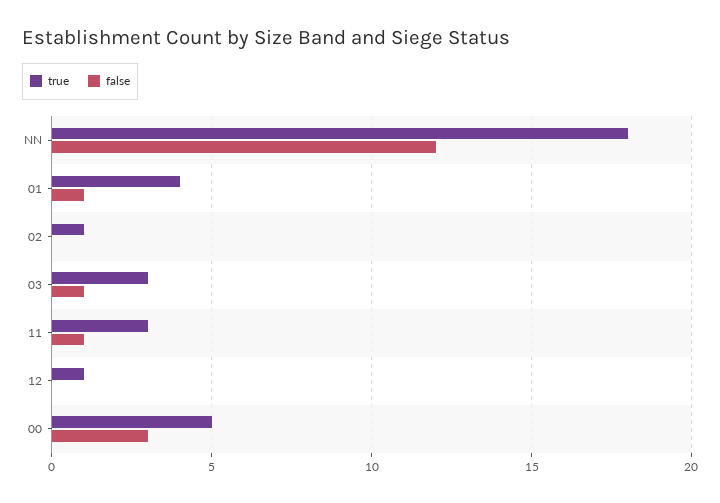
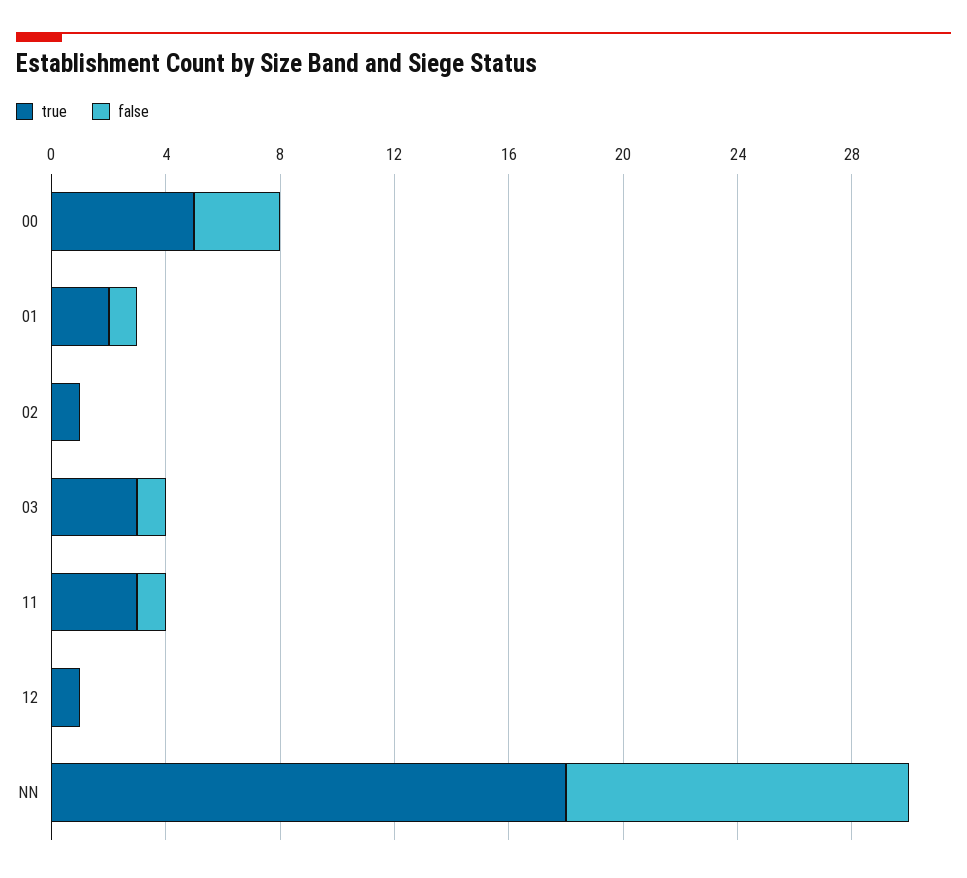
  {
    "true": {
      "NN": 18,
-     "01": 4,
+     "01": 2,
      "02": 1,
      "03": 3,
      "11": 3,
      "12": 1,
      "00": 5
    },
    "false": {
      "NN": 12,
      "01": 1,
      "02": 0,
      "03": 1,
      "11": 1,
      "12": 0,
      "00": 3
    }
  }

